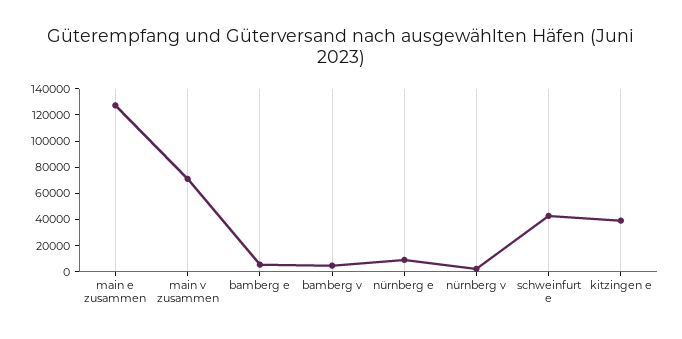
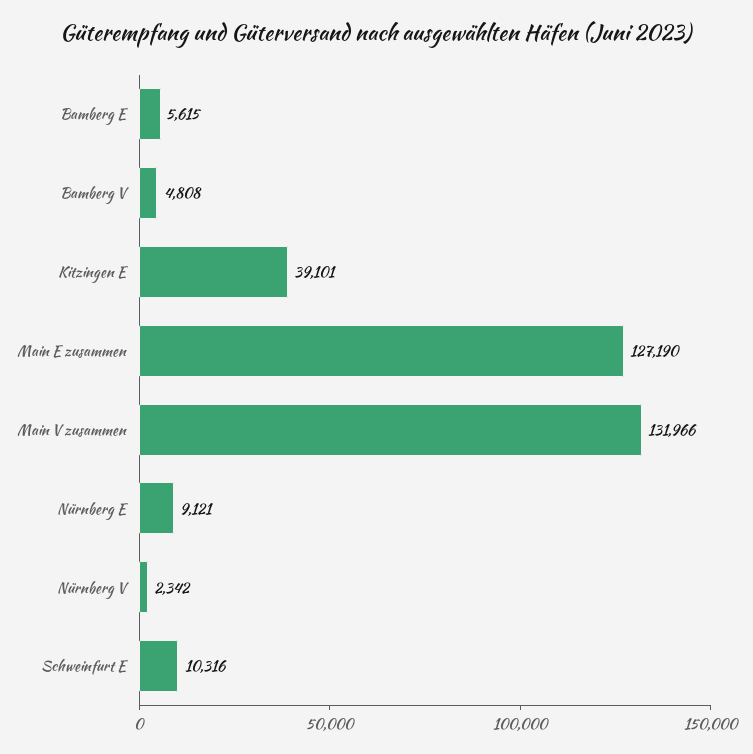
  {
    "main e zusammen": 127190,
-   "main v zusammen": 70000,
+   "main v zusammen": 131966,
    "bamberg e": 5615,
    "bamberg v": 4808,
    "nürnberg e": 9121,
    "nürnberg v": 2342,
-   "schweinfurt e": 40000,
+   "schweinfurt e": 10316,
    "kitzingen e": 39101
  }

